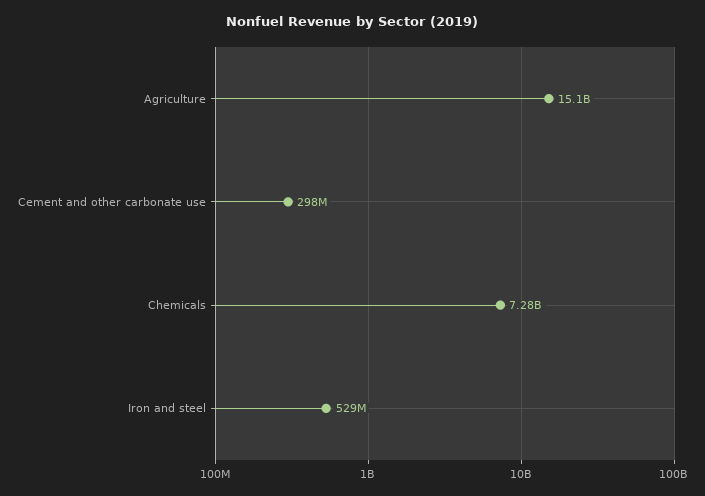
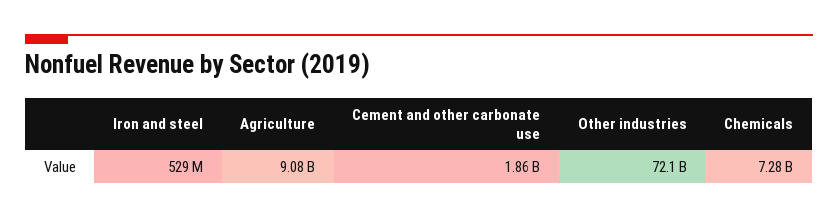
  {
-   "Agriculture": 15100000000,
+   "Agriculture": 9080000000,
-   "Cement and other carbonate use": 298000000,
+   "Cement and other carbonate use": 1860000000,
    "Chemicals": 7280000000,
-   "Iron and steel": 529000000
+   "Iron and steel": 529000000,
+   "Other industries": 72100000000
  }

